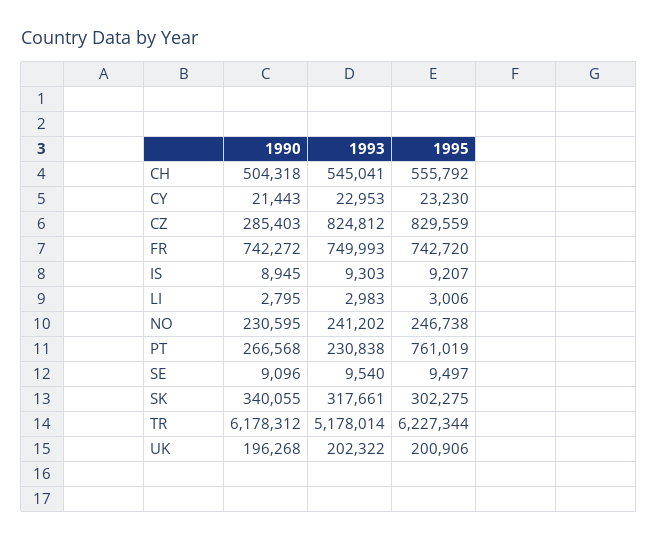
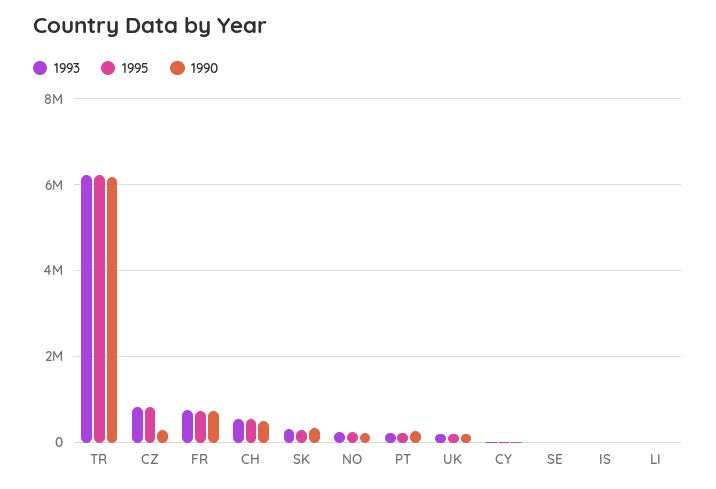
  {
    "1990": {
      "CH": 504318,
      "CY": 21443,
      "CZ": 285403,
      "FR": 742272,
      "IS": 8945,
      "LI": 2795,
      "NO": 230595,
      "PT": 266568,
      "SE": 9096,
      "SK": 340055,
      "TR": 6178312,
      "UK": 196268
    },
    "1993": {
      "CH": 545041,
      "CY": 22953,
      "CZ": 824812,
      "FR": 749993,
      "IS": 9303,
      "LI": 2983,
      "NO": 241202,
      "PT": 230838,
      "SE": 9540,
      "SK": 317661,
-     "TR": 5178014,
+     "TR": 6200000,
      "UK": 202322
    },
    "1995": {
      "CH": 555792,
      "CY": 23230,
      "CZ": 829559,
      "FR": 742720,
      "IS": 9207,
      "LI": 3006,
      "NO": 246738,
-     "PT": 761019,
+     "PT": 200000,
      "SE": 9497,
      "SK": 302275,
      "TR": 6227344,
      "UK": 200906
    }
  }

